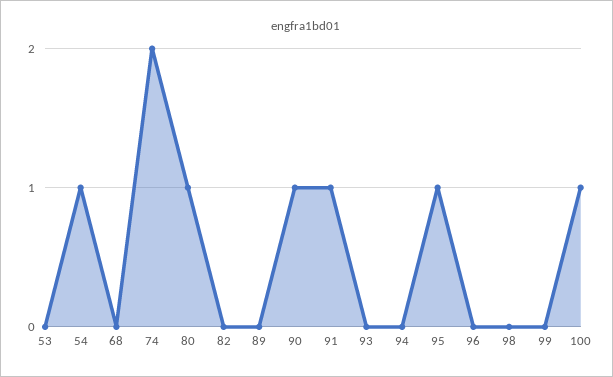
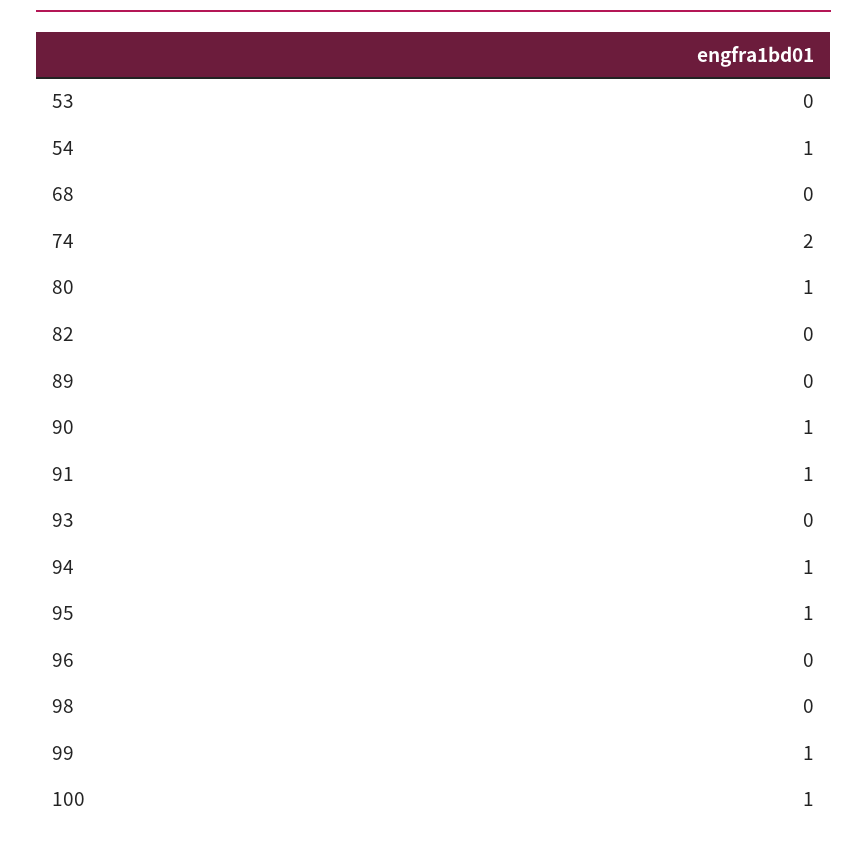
  {
    "53": 0,
    "54": 1,
    "68": 0,
    "74": 2,
    "80": 1,
    "82": 0,
    "89": 0,
    "90": 1,
    "91": 1,
    "93": 0,
-   "94": 0,
+   "94": 1,
    "95": 1,
    "96": 0,
    "98": 0,
-   "99": 0,
+   "99": 1,
    "100": 1
  }

